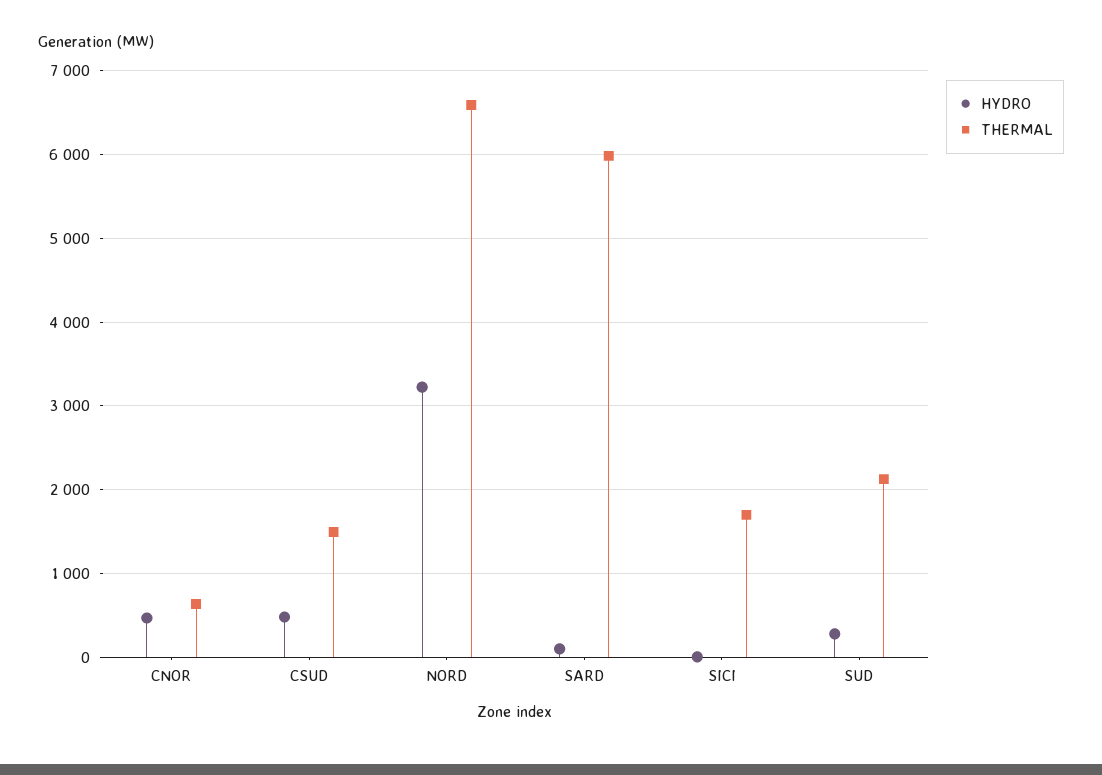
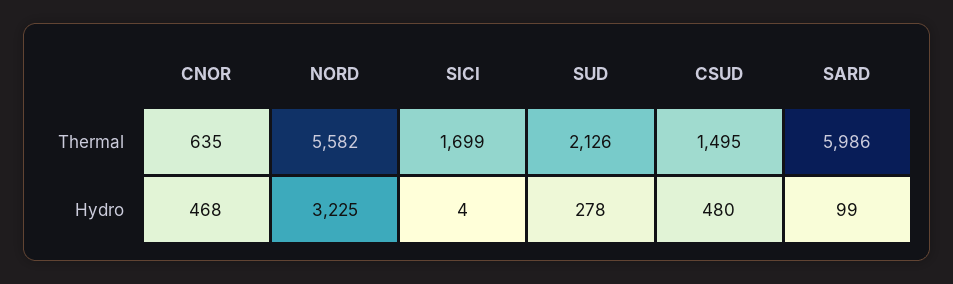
  {
    "HYDRO": {
      "CNOR": 468,
      "CSUD": 480,
      "NORD": 3225,
      "SARD": 99,
      "SICI": 4,
      "SUD": 278
    },
    "THERMAL": {
      "CNOR": 635,
      "CSUD": 1495,
-     "NORD": 6600,
+     "NORD": 5582,
      "SARD": 5986,
      "SICI": 1699,
      "SUD": 2126
    }
  }

